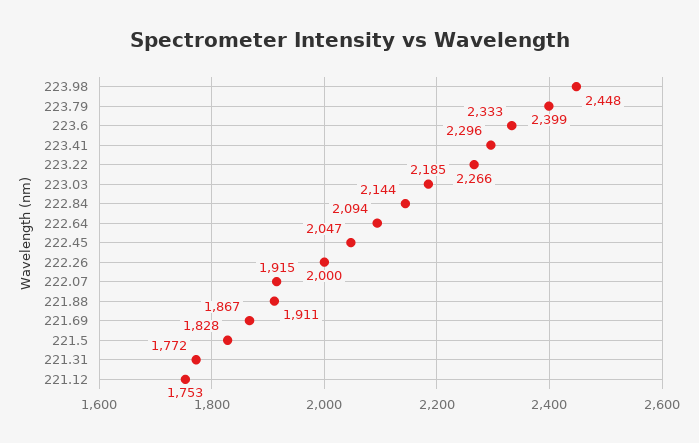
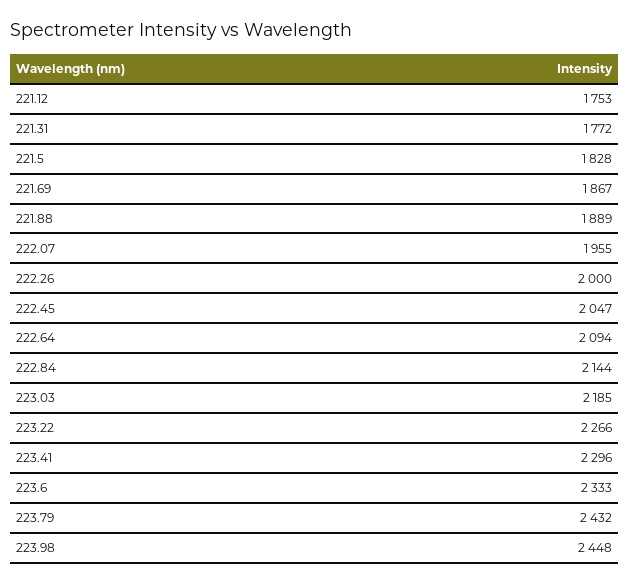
  {
    "223.98": 2448,
-   "223.79": 2399,
+   "223.79": 2432,
    "223.6": 2333,
    "223.41": 2296,
    "223.22": 2266,
    "223.03": 2185,
    "222.84": 2144,
    "222.64": 2094,
    "222.45": 2047,
    "222.26": 2000,
-   "222.07": 1915,
+   "222.07": 1955,
-   "221.88": 1911,
+   "221.88": 1889,
    "221.69": 1867,
    "221.5": 1828,
    "221.31": 1772,
    "221.12": 1753
  }

